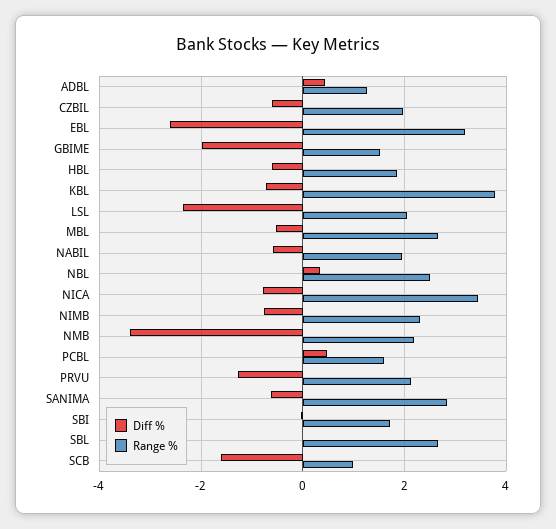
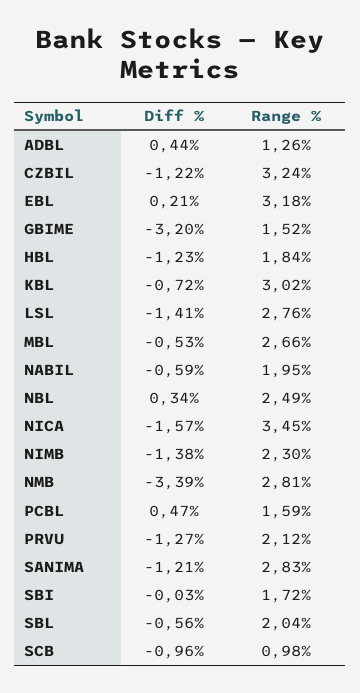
  {
    "Diff %": {
      "ADBL": 0.44,
-     "CZBIL": -0.6,
+     "CZBIL": -1.22,
-     "EBL": -2.6,
+     "EBL": 0.21,
-     "GBIME": -2,
+     "GBIME": -3.2,
-     "HBL": -0.6,
+     "HBL": -1.23,
      "KBL": -0.72,
-     "LSL": -2.4,
+     "LSL": -1.41,
      "MBL": -0.53,
      "NABIL": -0.59,
      "NBL": 0.34,
-     "NICA": -0.8,
+     "NICA": -1.57,
-     "NIMB": -0.8,
+     "NIMB": -1.38,
      "NMB": -3.39,
      "PCBL": 0.47,
      "PRVU": -1.27,
-     "SANIMA": -0.6,
+     "SANIMA": -1.21,
      "SBI": -0.03,
-     "SBL": 0,
+     "SBL": -0.56,
-     "SCB": -1.6
+     "SCB": -0.96
    },
    "Range %": {
      "ADBL": 1.26,
-     "CZBIL": 2,
+     "CZBIL": 3.24,
      "EBL": 3.18,
      "GBIME": 1.52,
      "HBL": 1.84,
-     "KBL": 3.8,
+     "KBL": 3.02,
-     "LSL": 2,
+     "LSL": 2.76,
      "MBL": 2.66,
      "NABIL": 1.95,
      "NBL": 2.49,
      "NICA": 3.45,
      "NIMB": 2.3,
-     "NMB": 2.2,
+     "NMB": 2.81,
      "PCBL": 1.59,
      "PRVU": 2.12,
      "SANIMA": 2.83,
      "SBI": 1.72,
-     "SBL": 2.6,
+     "SBL": 2.04,
      "SCB": 0.98
    }
  }

